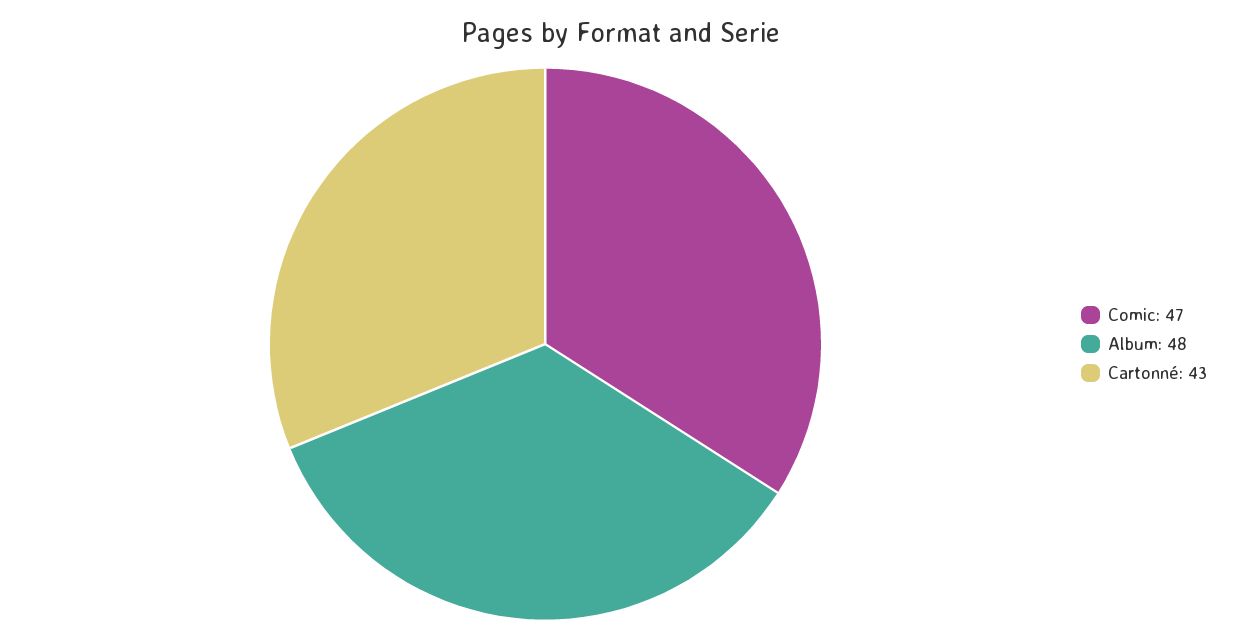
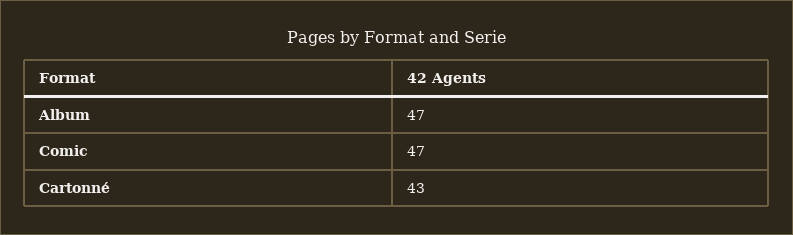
  {
    "Comic": 47,
-   "Album": 48,
+   "Album": 47,
    "Cartonné": 43
  }

